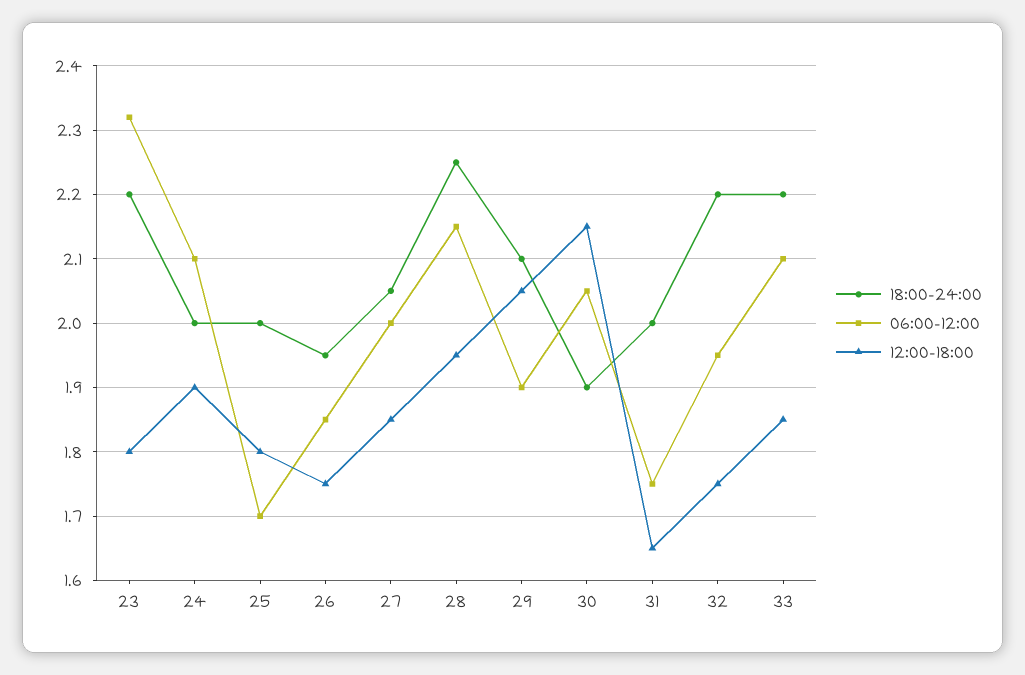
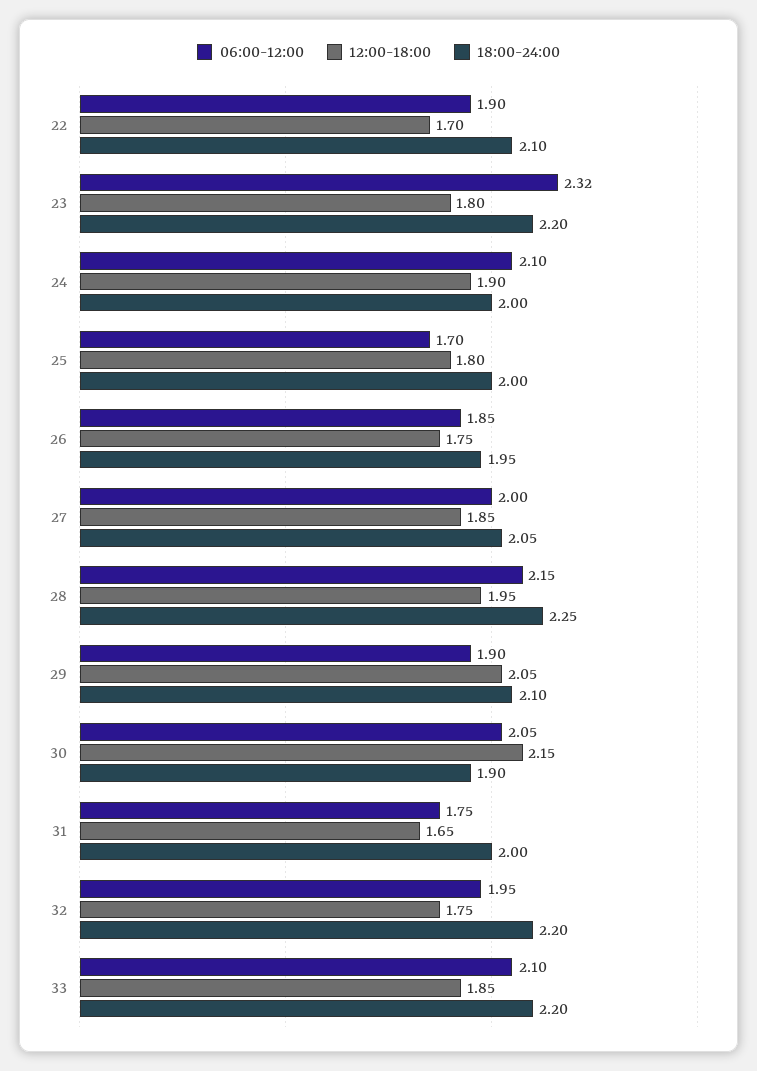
  {
    "18:00-24:00": {
      "23": 2.2,
      "24": 2,
      "25": 2,
      "26": 1.95,
      "27": 2.05,
      "28": 2.25,
      "29": 2.1,
      "30": 1.9,
      "31": 2,
      "32": 2.2,
-     "33": 2.2
+     "33": 2.2,
+     "22": 2.1
    },
    "06:00-12:00": {
      "23": 2.32,
      "24": 2.1,
      "25": 1.7,
      "26": 1.85,
      "27": 2,
      "28": 2.15,
      "29": 1.9,
      "30": 2.05,
      "31": 1.75,
      "32": 1.95,
-     "33": 2.1
+     "33": 2.1,
+     "22": 1.9
    },
    "12:00-18:00": {
      "23": 1.8,
      "24": 1.9,
      "25": 1.8,
      "26": 1.75,
      "27": 1.85,
      "28": 1.95,
      "29": 2.05,
      "30": 2.15,
      "31": 1.65,
      "32": 1.75,
-     "33": 1.85
+     "33": 1.85,
+     "22": 1.7
    }
  }

